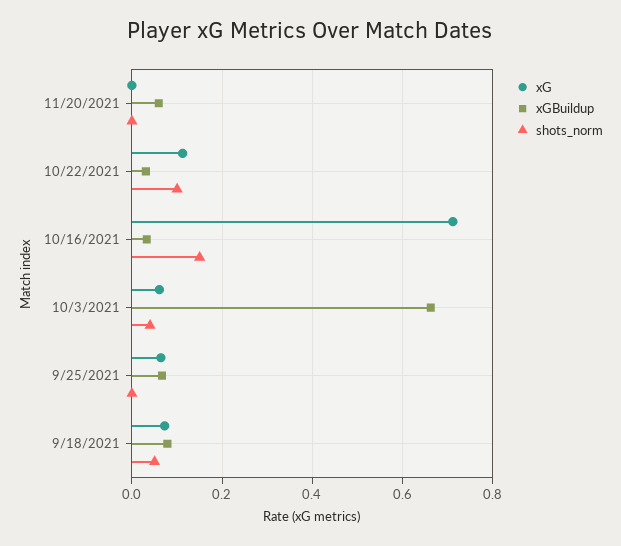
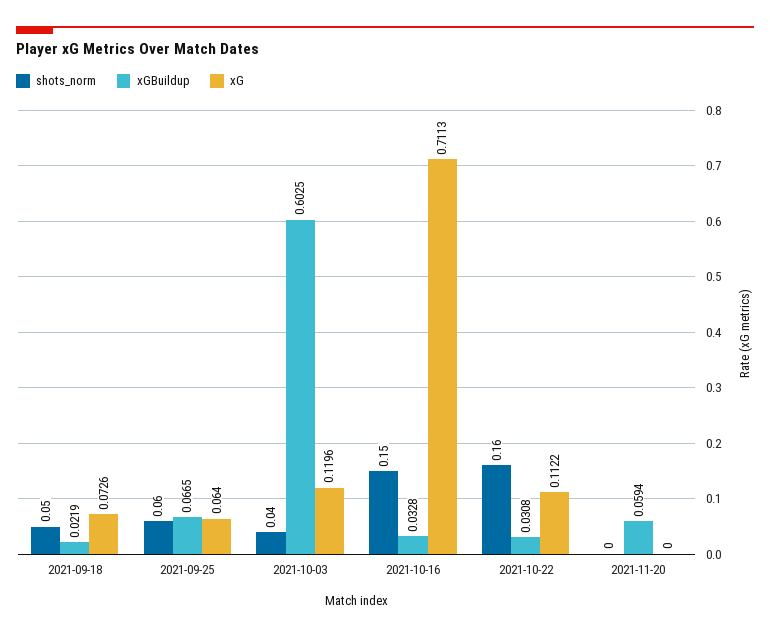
  {
    "xG": {
      "11/20/2021": 0,
      "10/22/2021": 0.1122,
      "10/16/2021": 0.7113,
-     "10/3/2021": 0.06,
+     "10/3/2021": 0.1196,
      "9/25/2021": 0.064,
      "9/18/2021": 0.0726
    },
    "xGBuildup": {
      "11/20/2021": 0.0594,
      "10/22/2021": 0.0308,
      "10/16/2021": 0.0328,
-     "10/3/2021": 0.66,
+     "10/3/2021": 0.6025,
      "9/25/2021": 0.0665,
-     "9/18/2021": 0.08
+     "9/18/2021": 0.0219
    },
    "shots_norm": {
      "11/20/2021": 0,
-     "10/22/2021": 0.1,
+     "10/22/2021": 0.16,
      "10/16/2021": 0.15,
      "10/3/2021": 0.04,
-     "9/25/2021": 0,
+     "9/25/2021": 0.06,
      "9/18/2021": 0.05
    }
  }

